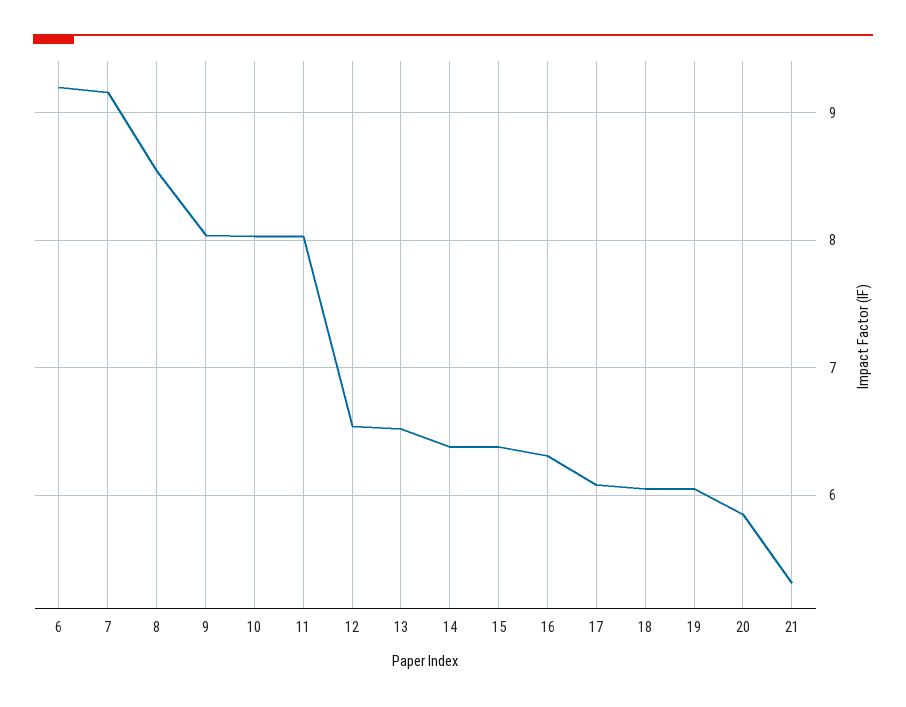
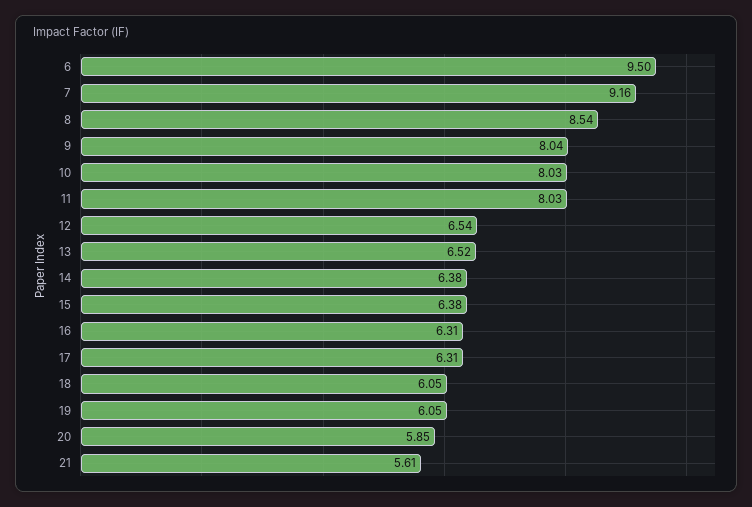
  {
-   "6": 9.2,
+   "6": 9.5,
    "7": 9.16,
    "8": 8.54,
    "9": 8.04,
    "10": 8.03,
    "11": 8.03,
    "12": 6.54,
    "13": 6.52,
    "14": 6.38,
    "15": 6.38,
    "16": 6.31,
-   "17": 6.1,
+   "17": 6.31,
    "18": 6.05,
    "19": 6.05,
    "20": 5.85,
-   "21": 5.3
+   "21": 5.61
  }

